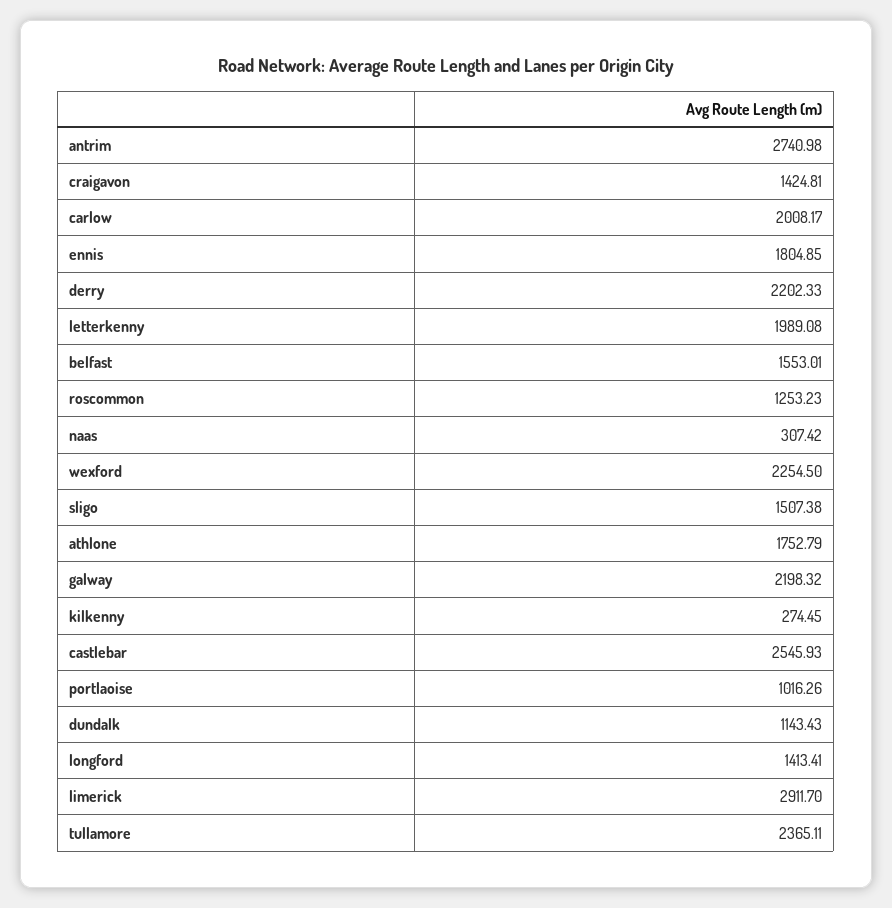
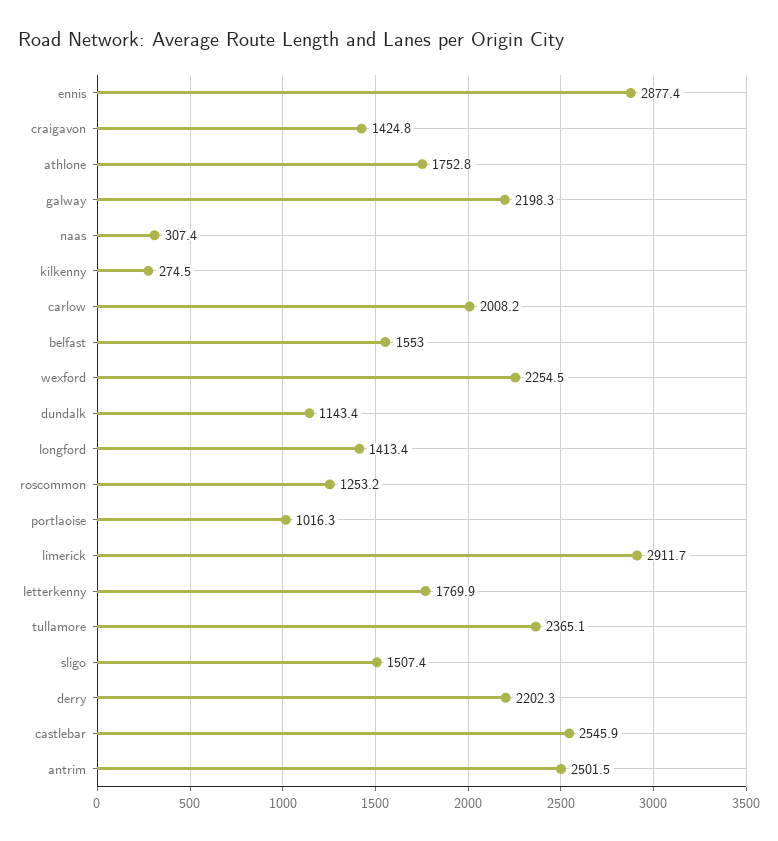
  {
-   "antrim": 2740.98,
+   "antrim": 2501.5,
    "craigavon": 1424.81,
    "carlow": 2008.17,
-   "ennis": 1804.85,
+   "ennis": 2877.4,
    "derry": 2202.33,
-   "letterkenny": 1989.08,
+   "letterkenny": 1769.9,
    "belfast": 1553.01,
    "roscommon": 1253.23,
    "naas": 307.42,
    "wexford": 2254.5,
    "sligo": 1507.38,
    "athlone": 1752.79,
    "galway": 2198.32,
    "kilkenny": 274.45,
    "castlebar": 2545.93,
    "portlaoise": 1016.26,
    "dundalk": 1143.43,
    "longford": 1413.41,
    "limerick": 2911.7,
    "tullamore": 2365.11
  }

